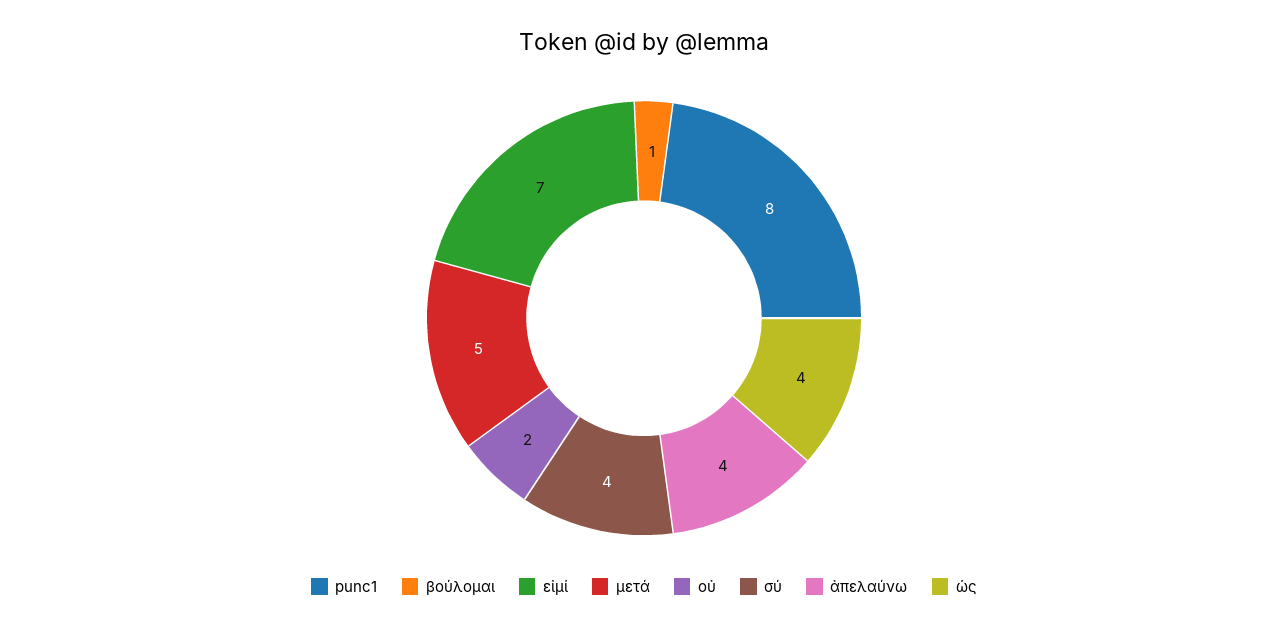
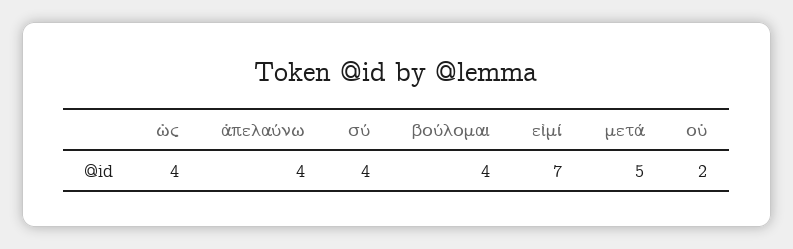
  {
-   "punc1": 8,
-   "βούλομαι": 1,
+   "βούλομαι": 4,
    "εἰμί": 7,
    "μετά": 5,
    "οὐ": 2,
    "σύ": 4,
    "ἀπελαύνω": 4,
    "ὡς": 4
  }

